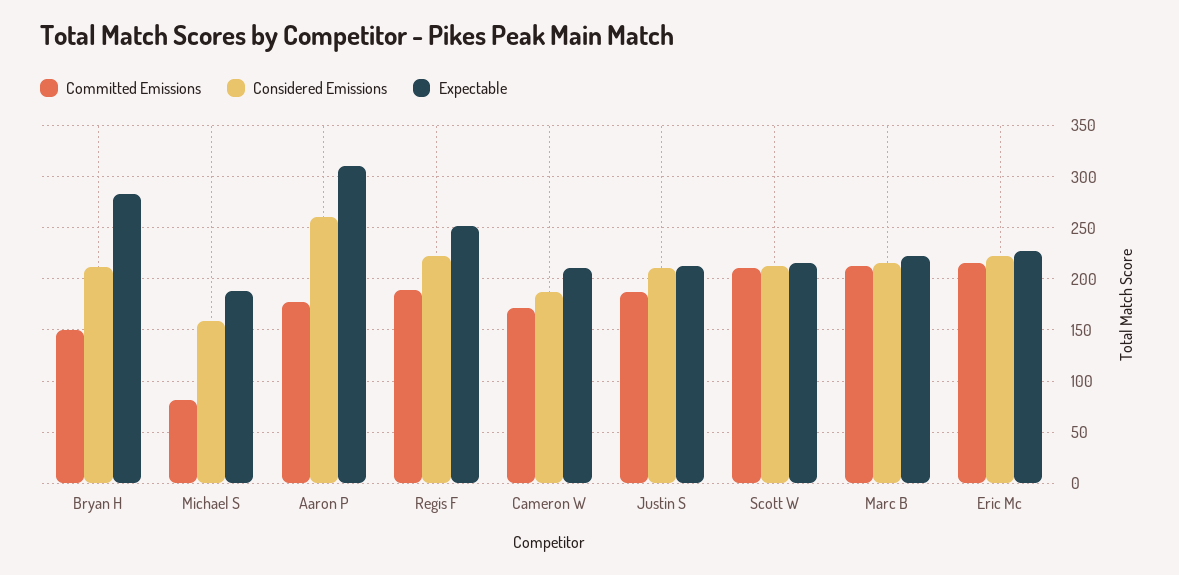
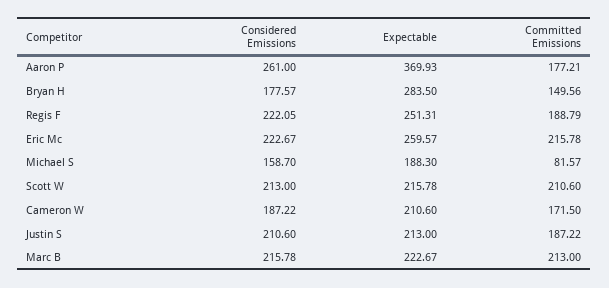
  {
    "Committed Emissions": {
      "Bryan H": 149.56,
      "Michael S": 81.57,
      "Aaron P": 177.21,
      "Regis F": 188.79,
      "Cameron W": 171.5,
      "Justin S": 187.22,
      "Scott W": 210.6,
      "Marc B": 213,
      "Eric Mc": 215.78
    },
    "Considered Emissions": {
-     "Bryan H": 210,
+     "Bryan H": 177.57,
      "Michael S": 158.7,
      "Aaron P": 261,
      "Regis F": 222.05,
      "Cameron W": 187.22,
      "Justin S": 210.6,
      "Scott W": 213,
      "Marc B": 215.78,
      "Eric Mc": 222.67
    },
    "Expectable": {
      "Bryan H": 283.5,
      "Michael S": 188.3,
-     "Aaron P": 310,
+     "Aaron P": 369.93,
      "Regis F": 251.31,
      "Cameron W": 210.6,
      "Justin S": 213,
      "Scott W": 215.78,
      "Marc B": 222.67,
-     "Eric Mc": 230
+     "Eric Mc": 259.57
    }
  }

